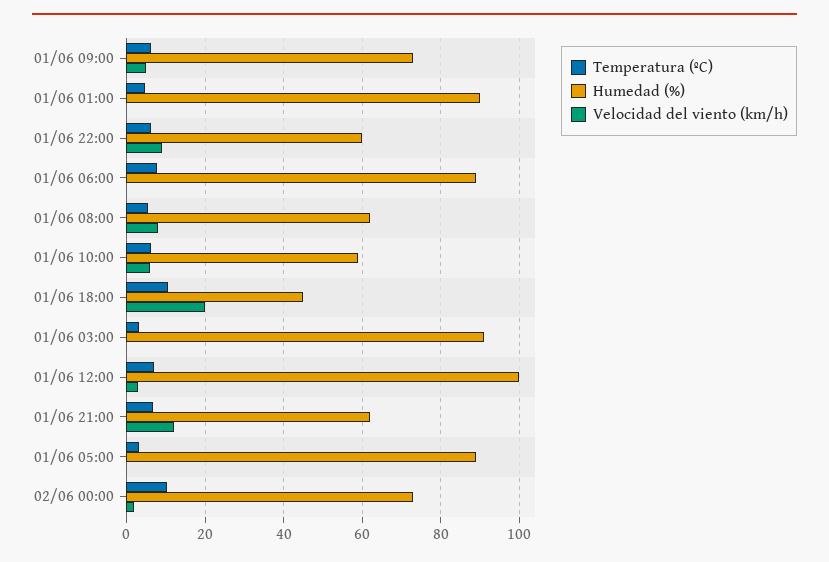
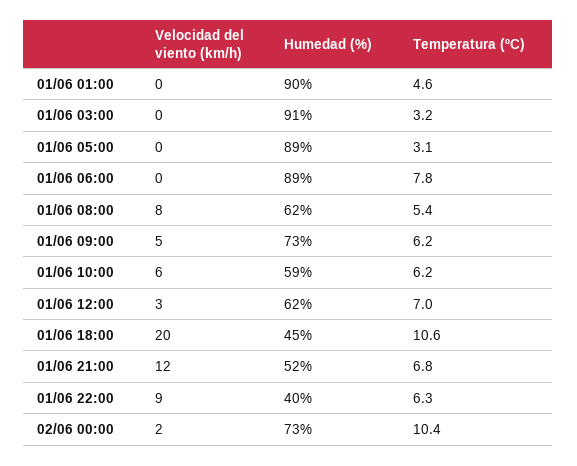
  {
    "Temperatura (ºC)": {
      "01/06 09:00": 6.2,
      "01/06 01:00": 4.6,
      "01/06 22:00": 6.3,
      "01/06 06:00": 7.8,
      "01/06 08:00": 5.4,
      "01/06 10:00": 6.2,
      "01/06 18:00": 10.6,
      "01/06 03:00": 3.2,
      "01/06 12:00": 7,
      "01/06 21:00": 6.8,
      "01/06 05:00": 3.1,
      "02/06 00:00": 10.4
    },
    "Humedad (%)": {
      "01/06 09:00": 73,
      "01/06 01:00": 90,
-     "01/06 22:00": 60,
+     "01/06 22:00": 40,
      "01/06 06:00": 89,
      "01/06 08:00": 62,
      "01/06 10:00": 59,
      "01/06 18:00": 45,
      "01/06 03:00": 91,
-     "01/06 12:00": 100,
+     "01/06 12:00": 62,
-     "01/06 21:00": 62,
+     "01/06 21:00": 52,
      "01/06 05:00": 89,
      "02/06 00:00": 73
    },
    "Velocidad del viento (km/h)": {
      "01/06 09:00": 5,
      "01/06 01:00": 0,
      "01/06 22:00": 9,
      "01/06 06:00": 0,
      "01/06 08:00": 8,
      "01/06 10:00": 6,
      "01/06 18:00": 20,
      "01/06 03:00": 0,
      "01/06 12:00": 3,
      "01/06 21:00": 12,
      "01/06 05:00": 0,
      "02/06 00:00": 2
    }
  }

